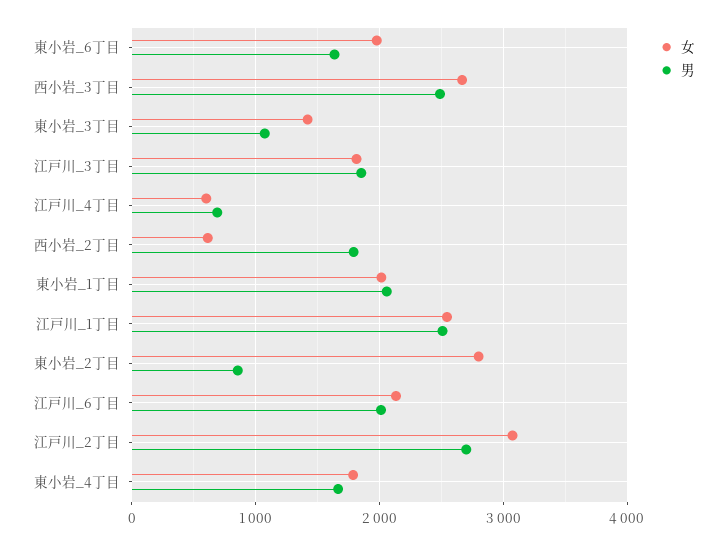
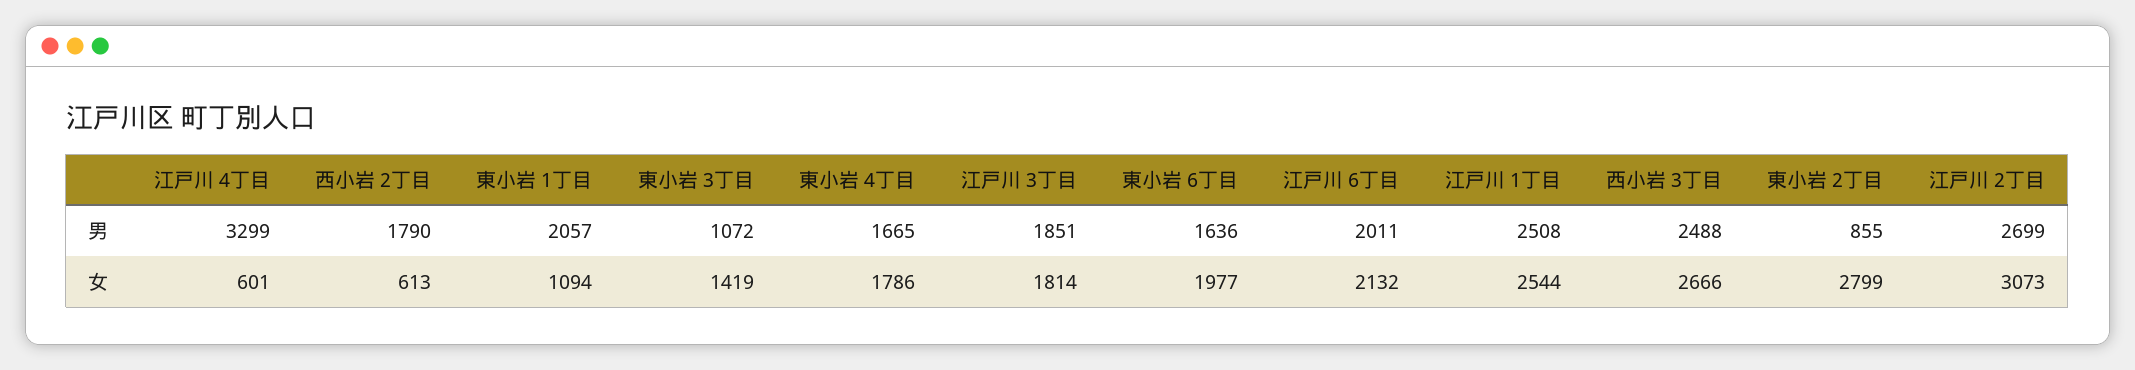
  {
    "女": {
      "東小岩_6丁目": 1977,
      "西小岩_3丁目": 2666,
      "東小岩_3丁目": 1419,
      "江戸川_3丁目": 1814,
      "江戸川_4丁目": 601,
      "西小岩_2丁目": 613,
-     "東小岩_1丁目": 2000,
+     "東小岩_1丁目": 1094,
      "江戸川_1丁目": 2544,
      "東小岩_2丁目": 2799,
      "江戸川_6丁目": 2132,
      "江戸川_2丁目": 3073,
      "東小岩_4丁目": 1786
    },
    "男": {
      "東小岩_6丁目": 1636,
      "西小岩_3丁目": 2488,
      "東小岩_3丁目": 1072,
      "江戸川_3丁目": 1851,
-     "江戸川_4丁目": 700,
+     "江戸川_4丁目": 3299,
      "西小岩_2丁目": 1790,
      "東小岩_1丁目": 2057,
      "江戸川_1丁目": 2508,
      "東小岩_2丁目": 855,
      "江戸川_6丁目": 2011,
      "江戸川_2丁目": 2699,
      "東小岩_4丁目": 1665
    }
  }

